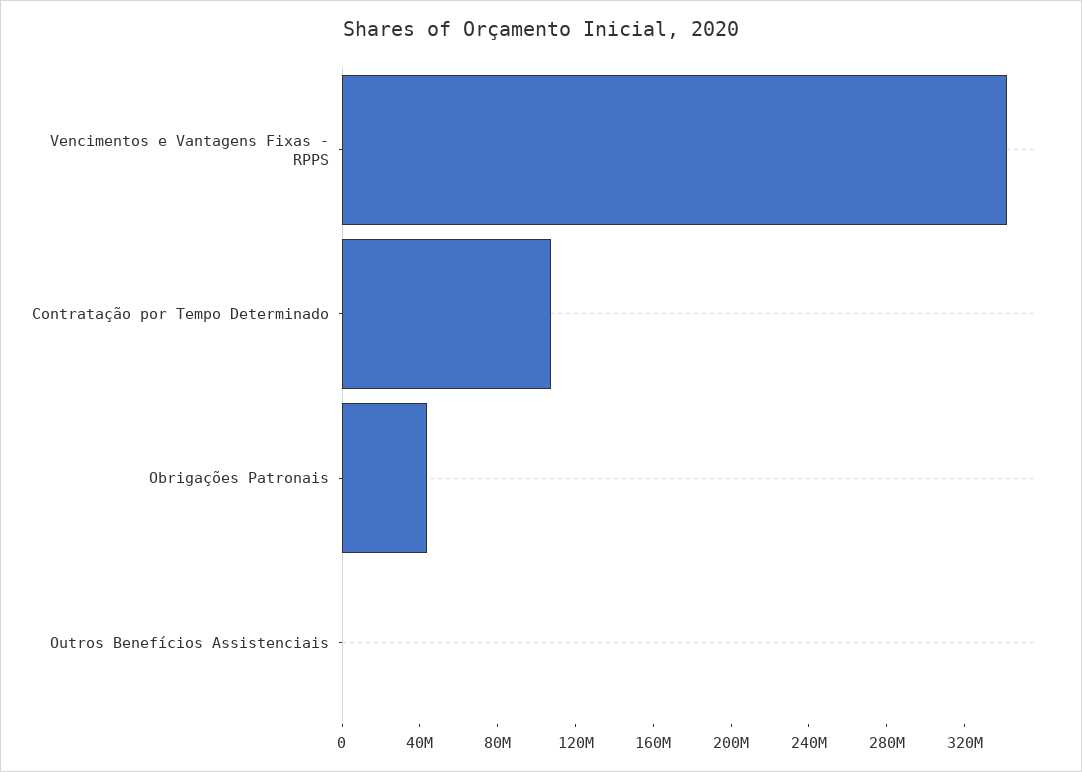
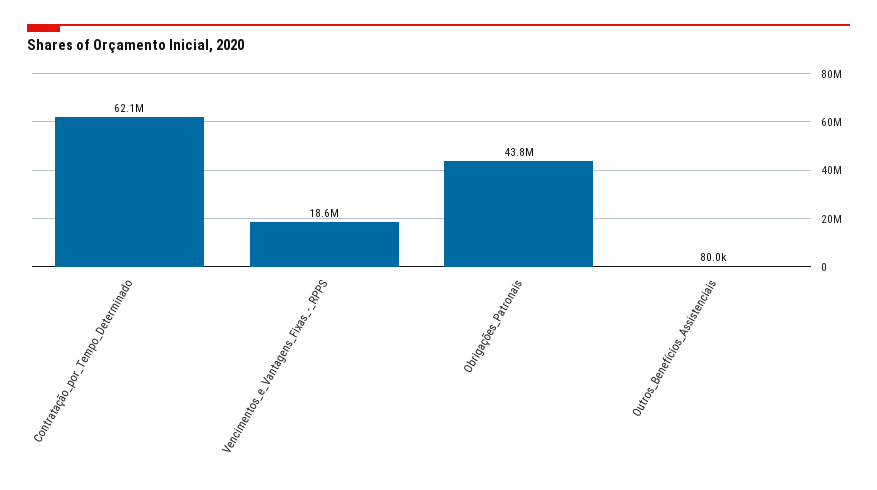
  {
-   "Vencimentos e Vantagens Fixas - RPPS": 340000000,
+   "Vencimentos e Vantagens Fixas - RPPS": 18600000,
-   "Contratação por Tempo Determinado": 110000000,
+   "Contratação por Tempo Determinado": 62100000,
    "Obrigações Patronais": 43800000,
    "Outros Benefícios Assistenciais": 80000
  }

